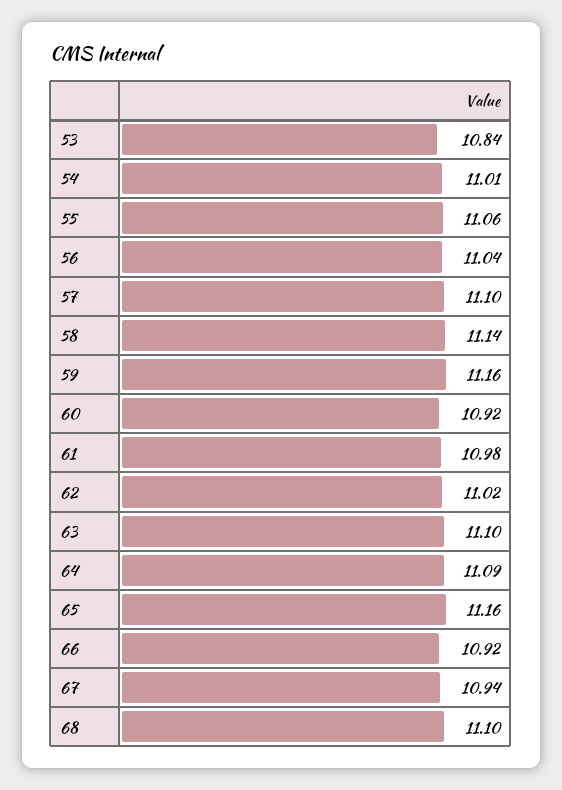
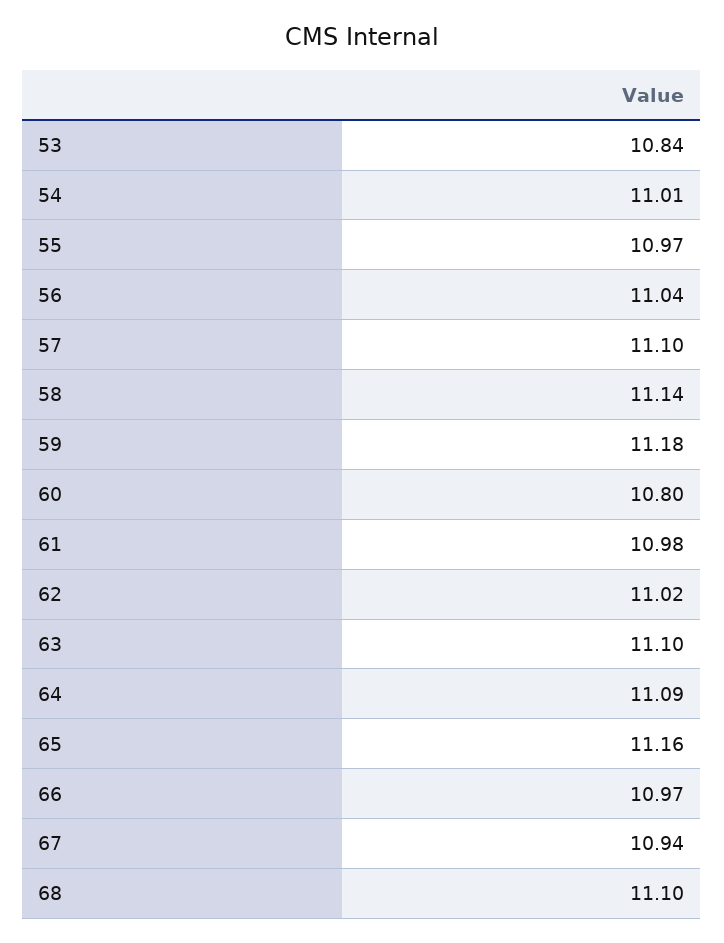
  {
    "53": 10.84,
    "54": 11.01,
-   "55": 11.06,
+   "55": 10.97,
    "56": 11.04,
    "57": 11.1,
    "58": 11.14,
-   "59": 11.16,
+   "59": 11.18,
-   "60": 10.92,
+   "60": 10.8,
    "61": 10.98,
    "62": 11.02,
    "63": 11.1,
    "64": 11.09,
    "65": 11.16,
-   "66": 10.92,
+   "66": 10.97,
    "67": 10.94,
    "68": 11.1
  }

